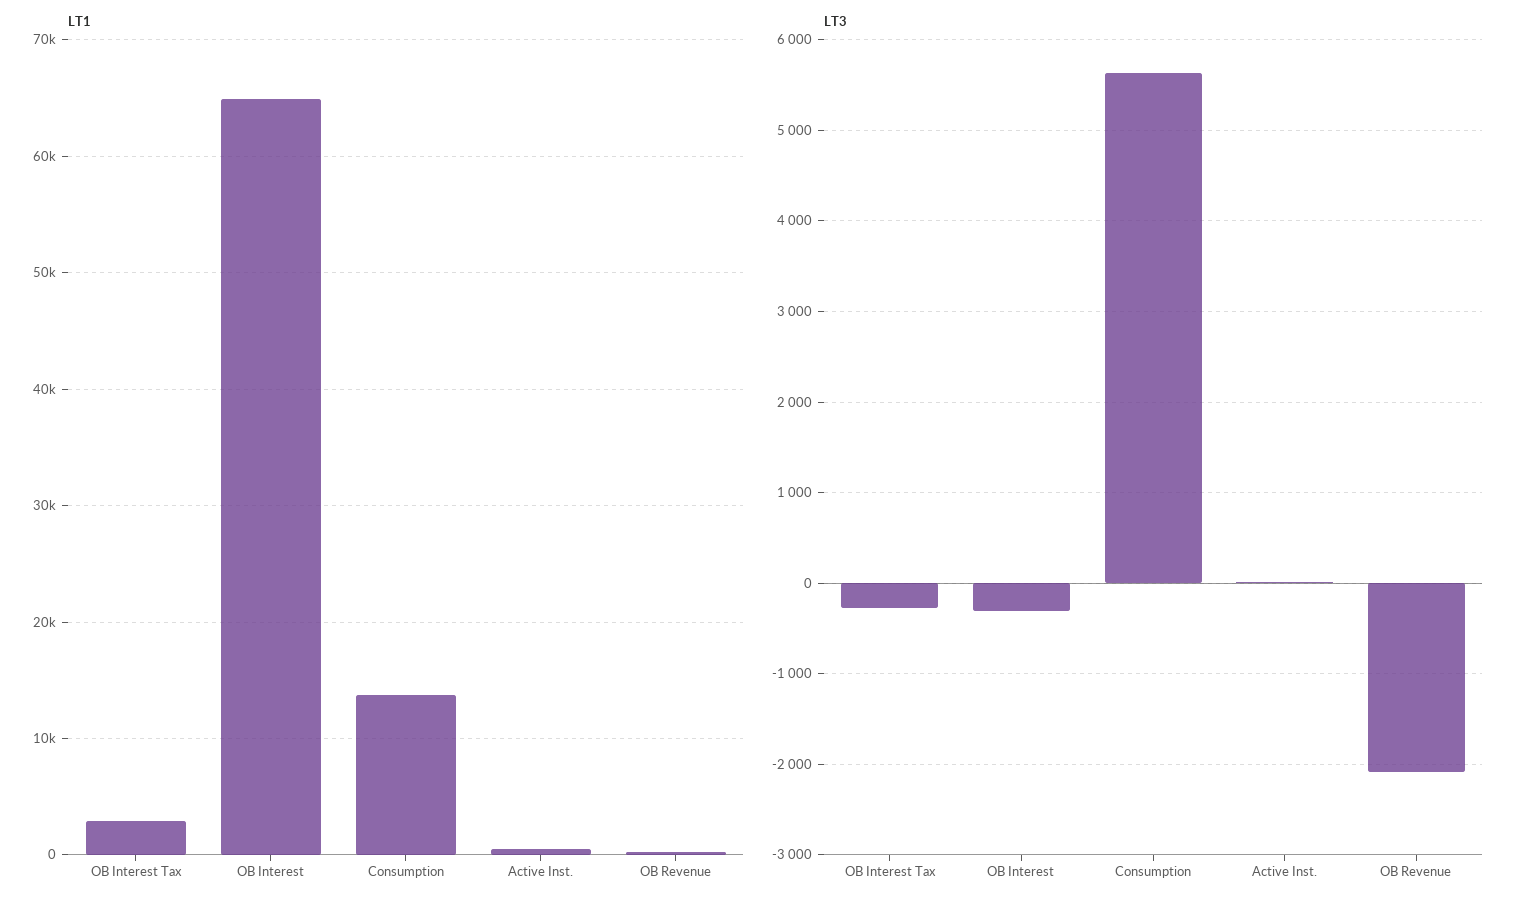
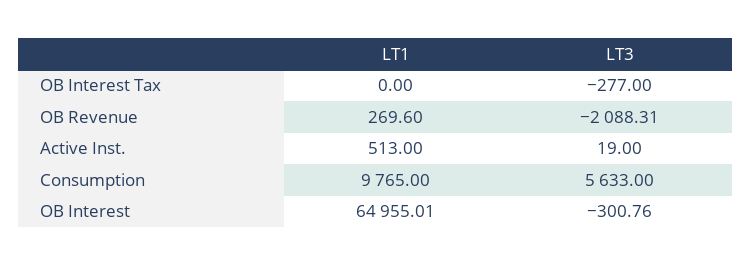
  {
    "LT1": {
-     "OB Interest Tax": 3000,
+     "OB Interest Tax": 0,
      "OB Interest": 64955.01,
-     "Consumption": 14000,
+     "Consumption": 9765,
      "Active Inst.": 513,
      "OB Revenue": 269.6
    },
    "LT3": {
      "OB Interest Tax": -277,
      "OB Interest": -300.76,
      "Consumption": 5633,
      "Active Inst.": 19,
      "OB Revenue": -2088.31
    }
  }

